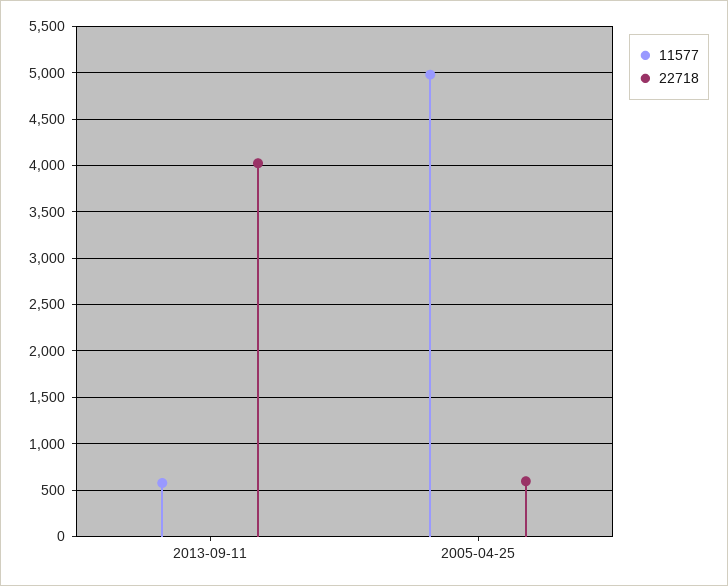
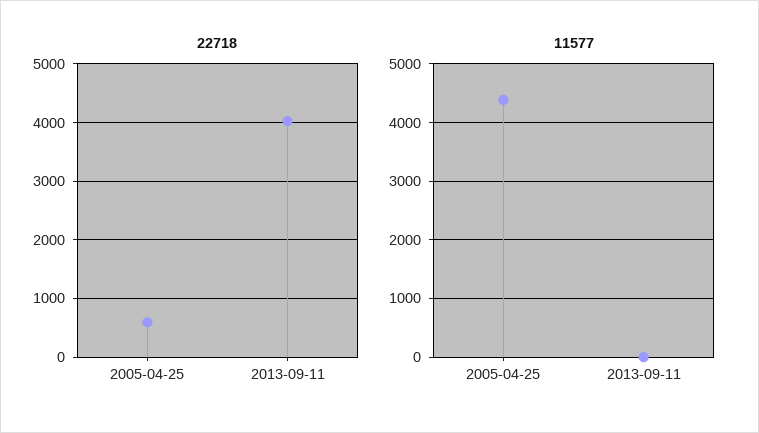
  {
    "11577": {
-     "2013-09-11": 600,
+     "2013-09-11": 0,
-     "2005-04-25": 5000
+     "2005-04-25": 4400
    },
    "22718": {
      "2013-09-11": 4000,
      "2005-04-25": 600
    }
  }

